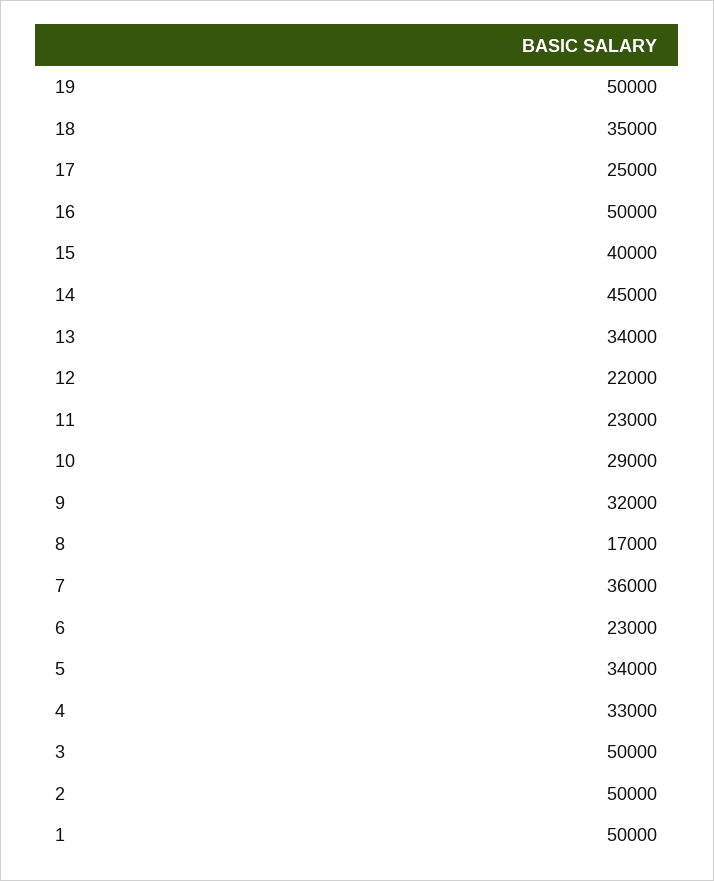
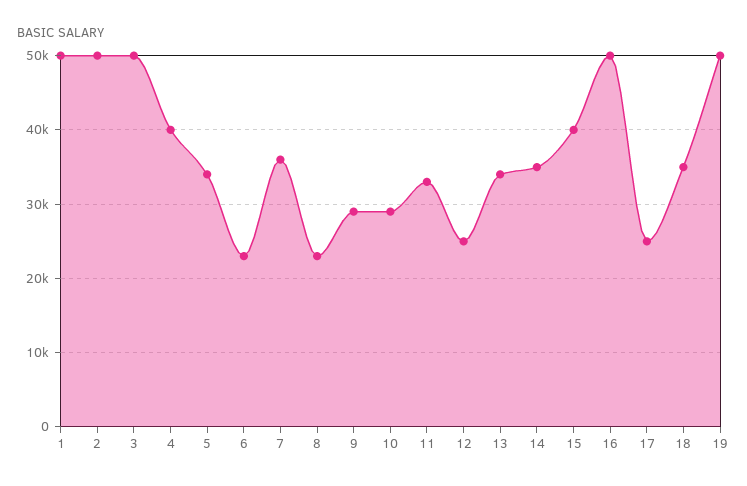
  {
    "19": 50000,
    "18": 35000,
    "17": 25000,
    "16": 50000,
    "15": 40000,
-   "14": 45000,
+   "14": 35000,
    "13": 34000,
-   "12": 22000,
+   "12": 25000,
-   "11": 23000,
+   "11": 33000,
    "10": 29000,
-   "9": 32000,
+   "9": 29000,
-   "8": 17000,
+   "8": 23000,
    "7": 36000,
    "6": 23000,
    "5": 34000,
-   "4": 33000,
+   "4": 40000,
    "3": 50000,
    "2": 50000,
    "1": 50000
  }

